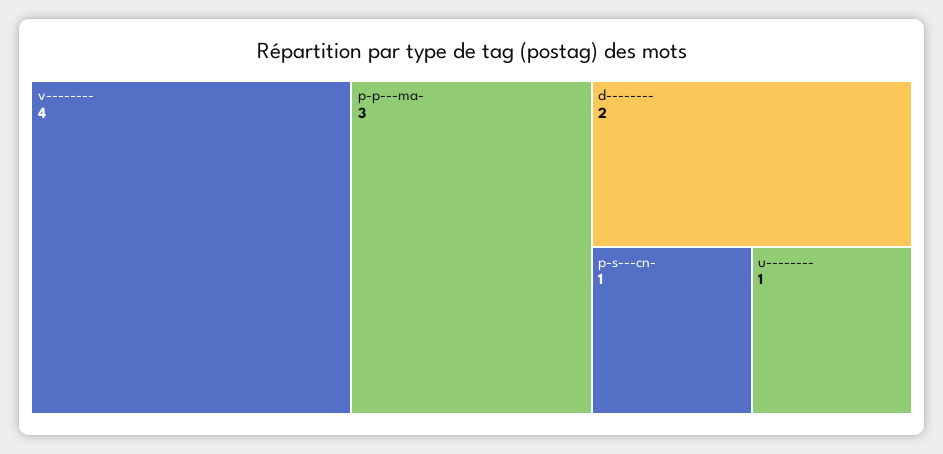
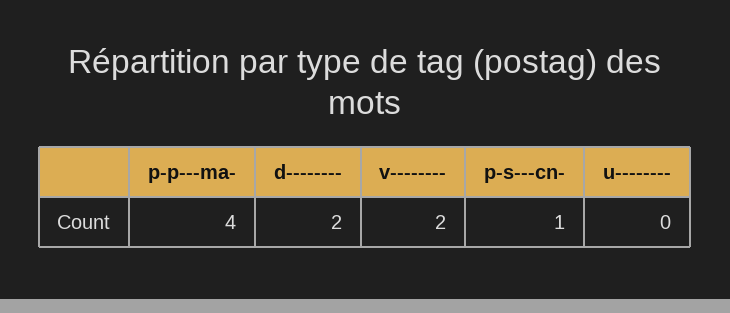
  {
-   "v--------": 4,
+   "v--------": 2,
-   "p-p---ma-": 3,
+   "p-p---ma-": 4,
    "d--------": 2,
    "p-s---cn-": 1,
-   "u--------": 1
+   "u--------": 0
  }

